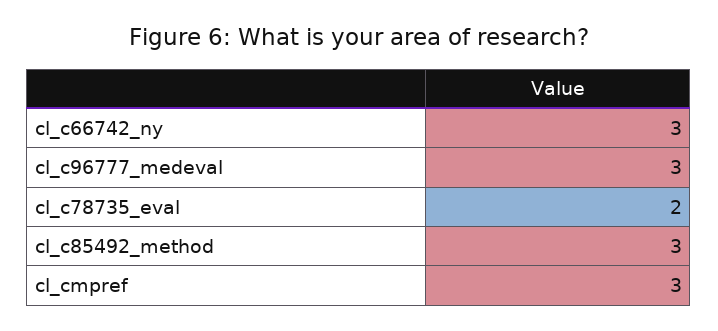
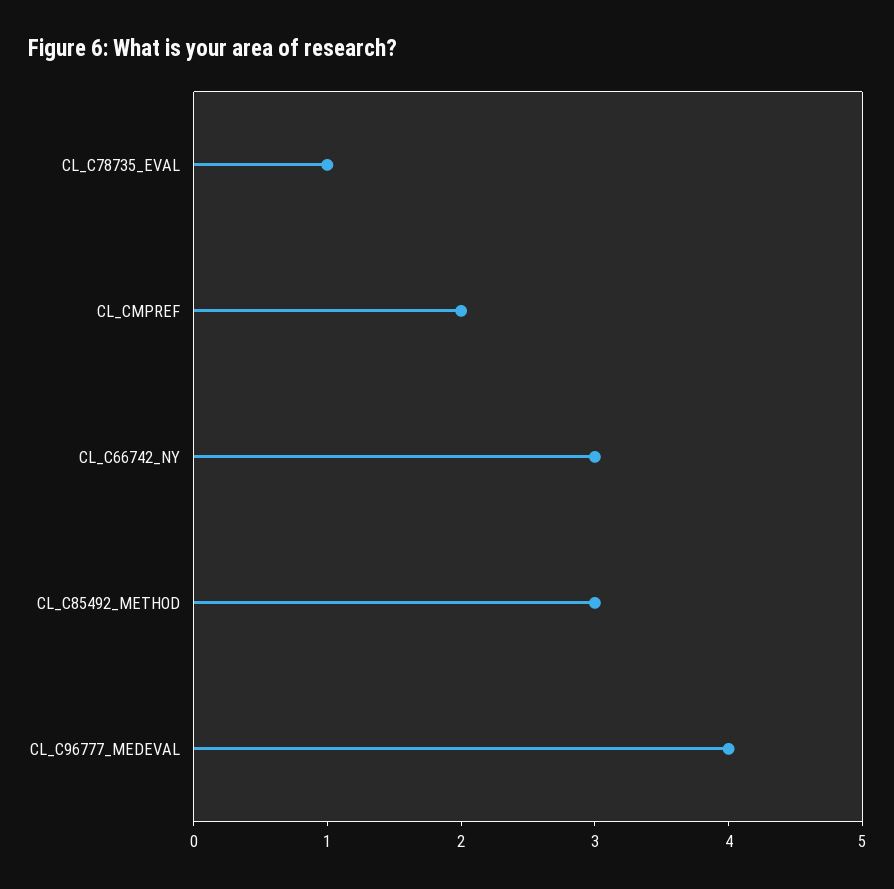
  {
    "cl_c66742_ny": 3,
-   "cl_c96777_medeval": 3,
+   "cl_c96777_medeval": 4,
-   "cl_c78735_eval": 2,
+   "cl_c78735_eval": 1,
    "cl_c85492_method": 3,
-   "cl_cmpref": 3
+   "cl_cmpref": 2
  }

